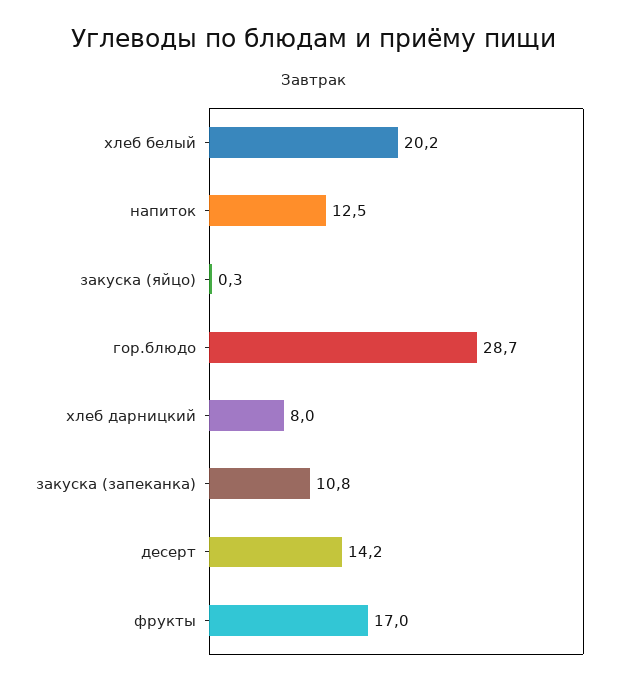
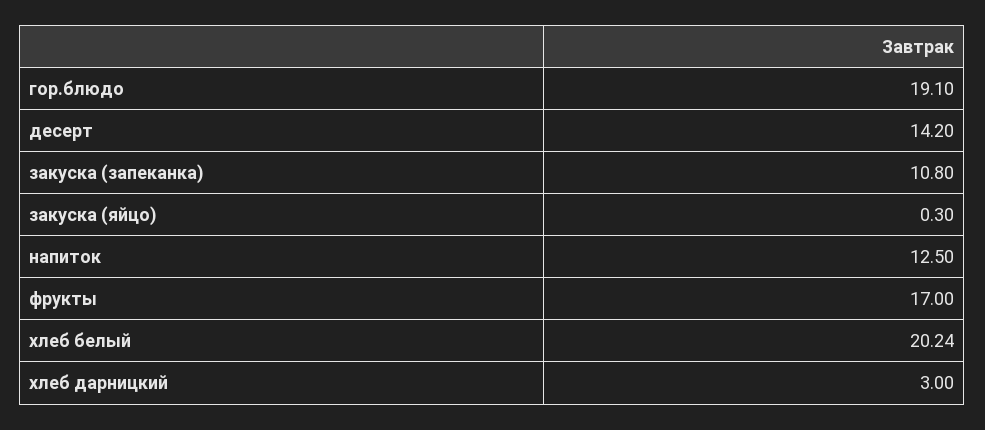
  {
    "хлеб белый": 20.24,
    "напиток": 12.5,
    "закуска (яйцо)": 0.3,
-   "гор.блюдо": 28.7,
+   "гор.блюдо": 19.1,
-   "хлеб дарницкий": 8,
+   "хлеб дарницкий": 3,
    "закуска (запеканка)": 10.8,
    "десерт": 14.2,
    "фрукты": 17
  }

